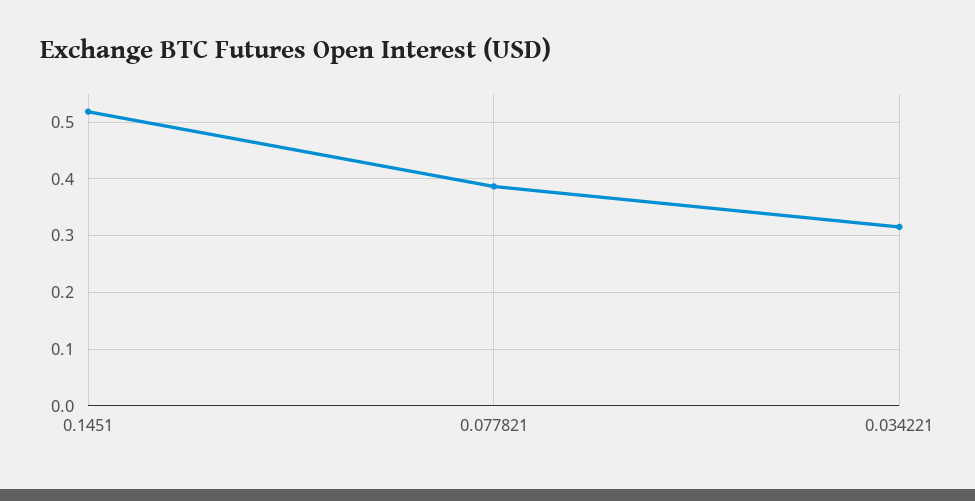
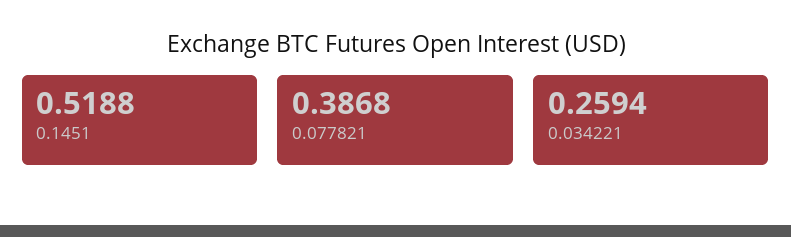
  {
    "0.1451": 0.5188,
    "0.077821": 0.3868,
-   "0.034221": 0.32
+   "0.034221": 0.2594
  }

